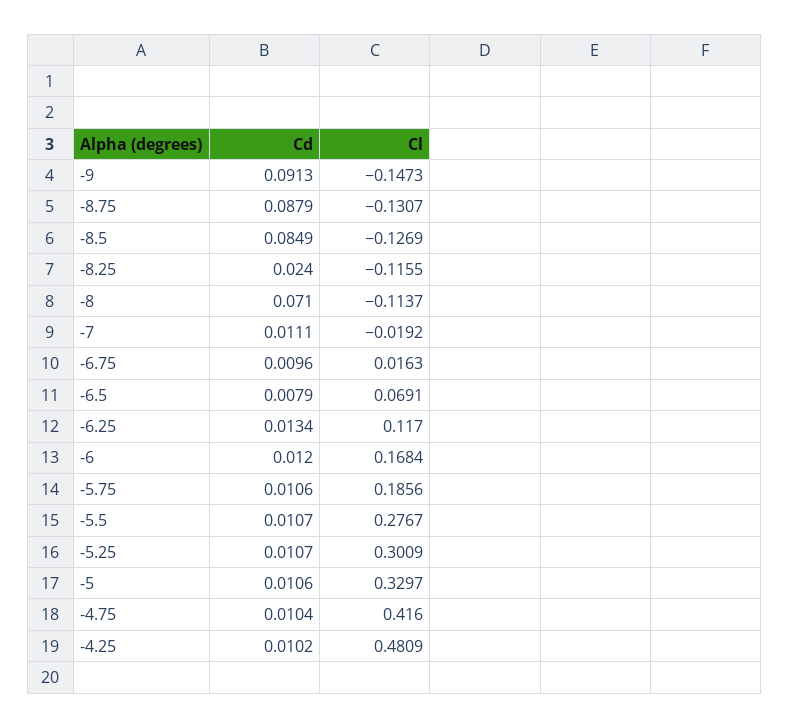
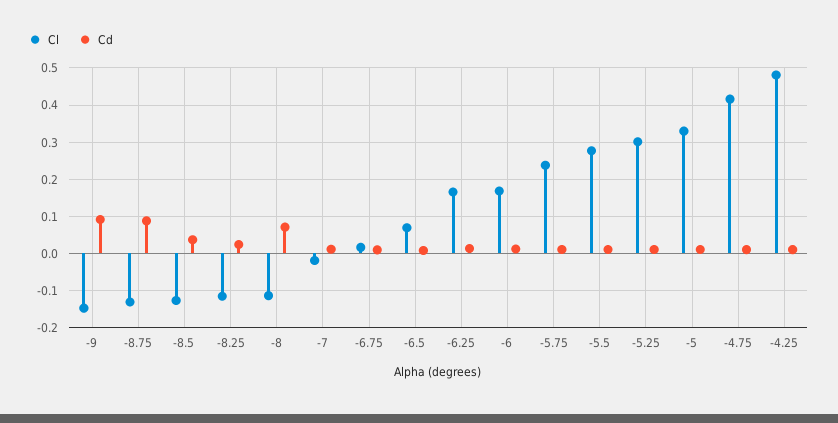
  {
    "Cd": {
      "-9": 0.0913,
      "-8.75": 0.0879,
-     "-8.5": 0.0849,
+     "-8.5": 0.04,
      "-8.25": 0.024,
      "-8": 0.071,
      "-7": 0.0111,
      "-6.75": 0.0096,
      "-6.5": 0.0079,
      "-6.25": 0.0134,
      "-6": 0.012,
      "-5.75": 0.0106,
      "-5.5": 0.0107,
      "-5.25": 0.0107,
      "-5": 0.0106,
      "-4.75": 0.0104,
      "-4.25": 0.0102
    },
    "Cl": {
      "-9": -0.1473,
      "-8.75": -0.1307,
      "-8.5": -0.1269,
      "-8.25": -0.1155,
      "-8": -0.1137,
      "-7": -0.0192,
      "-6.75": 0.0163,
      "-6.5": 0.0691,
-     "-6.25": 0.117,
+     "-6.25": 0.16,
      "-6": 0.1684,
-     "-5.75": 0.1856,
+     "-5.75": 0.24,
      "-5.5": 0.2767,
      "-5.25": 0.3009,
      "-5": 0.3297,
      "-4.75": 0.416,
      "-4.25": 0.4809
    }
  }

